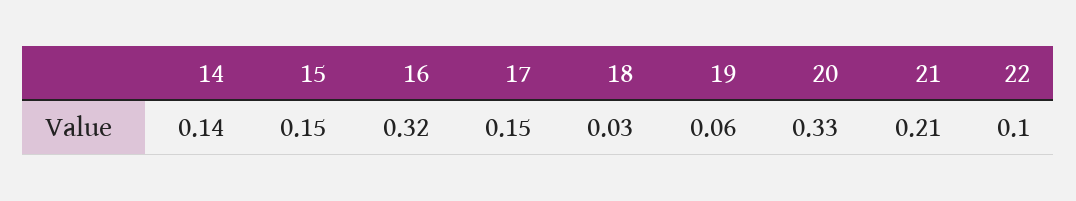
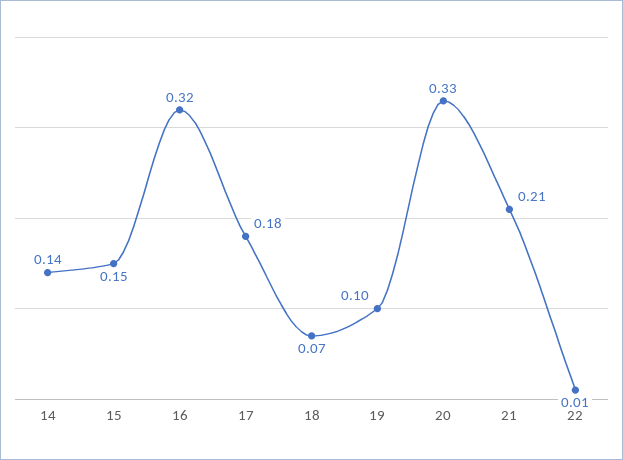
  {
    "14": 0.14,
    "15": 0.15,
    "16": 0.32,
-   "17": 0.15,
+   "17": 0.18,
-   "18": 0.03,
+   "18": 0.07,
-   "19": 0.06,
+   "19": 0.1,
    "20": 0.33,
    "21": 0.21,
-   "22": 0.1
+   "22": 0.01
  }

